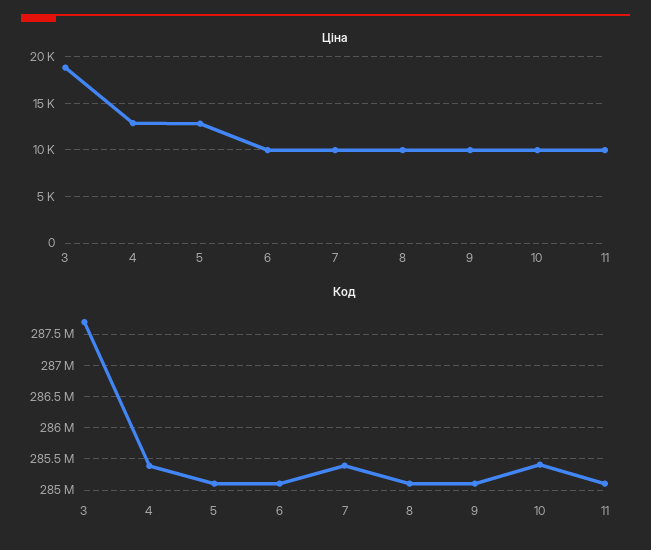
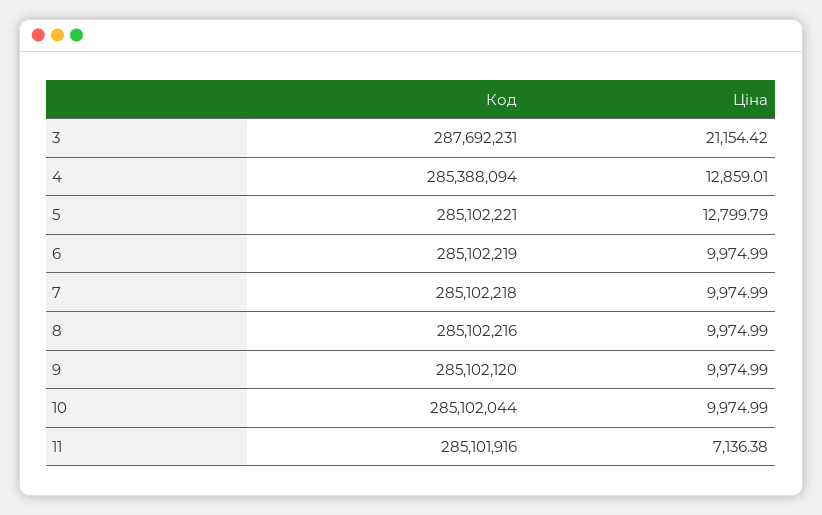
  {
    "Ціна": {
-     "3": 19000,
+     "3": 21154.42,
      "4": 12859.01,
      "5": 12799.79,
      "6": 9974.99,
      "7": 9974.99,
      "8": 9974.99,
      "9": 9974.99,
      "10": 9974.99,
-     "11": 10000
+     "11": 7136.38
    },
    "Код": {
      "3": 287692231,
      "4": 285388094,
      "5": 285102221,
      "6": 285102219,
-     "7": 285400000,
+     "7": 285102218,
      "8": 285102216,
      "9": 285102120,
-     "10": 285400000,
+     "10": 285102044,
      "11": 285101916
    }
  }

